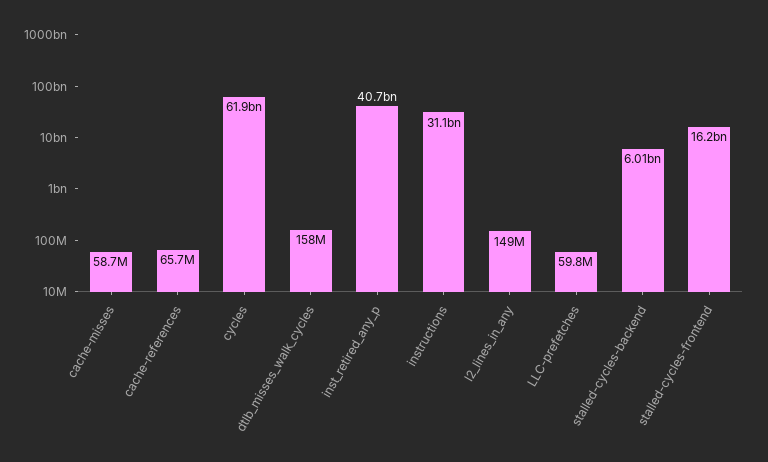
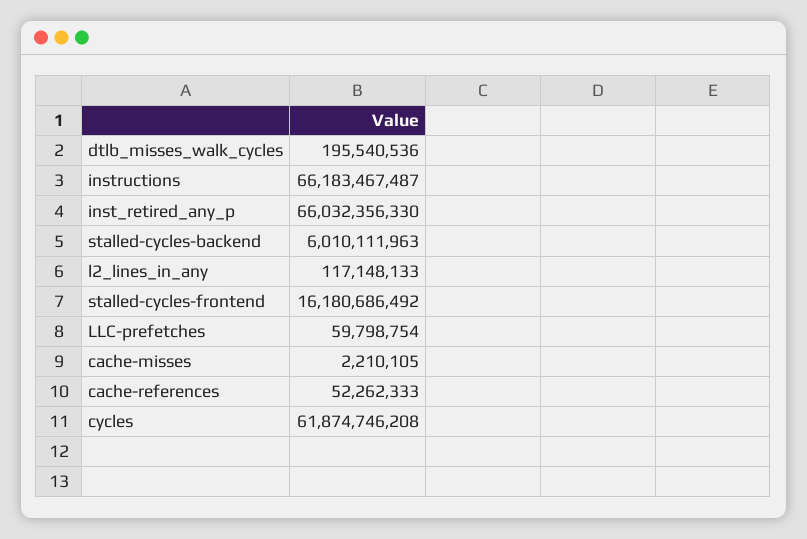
  {
-   "cache-misses": 58700000,
+   "cache-misses": 2210105,
-   "cache-references": 65700000,
+   "cache-references": 52262333,
    "cycles": 61874746208,
-   "dtlb_misses_walk_cycles": 158000000,
+   "dtlb_misses_walk_cycles": 195540536,
-   "inst_retired_any_p": 40700000000,
+   "inst_retired_any_p": 66032356330,
-   "instructions": 31100000000,
+   "instructions": 66183467487,
-   "l2_lines_in_any": 149000000,
+   "l2_lines_in_any": 117148133,
    "LLC-prefetches": 59798754,
    "stalled-cycles-backend": 6010111963,
    "stalled-cycles-frontend": 16180686492
  }

